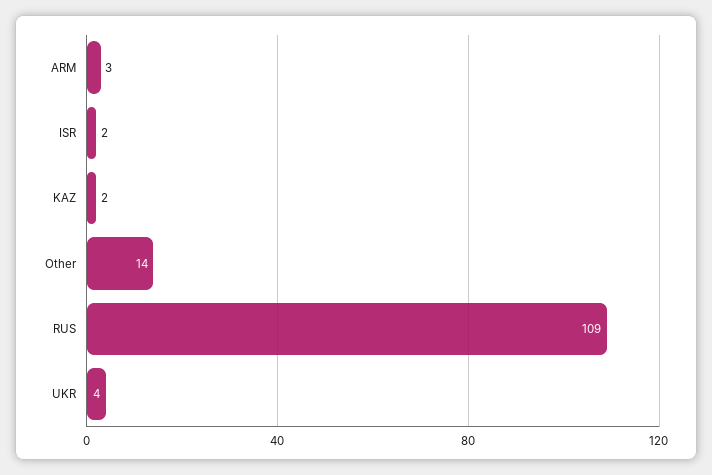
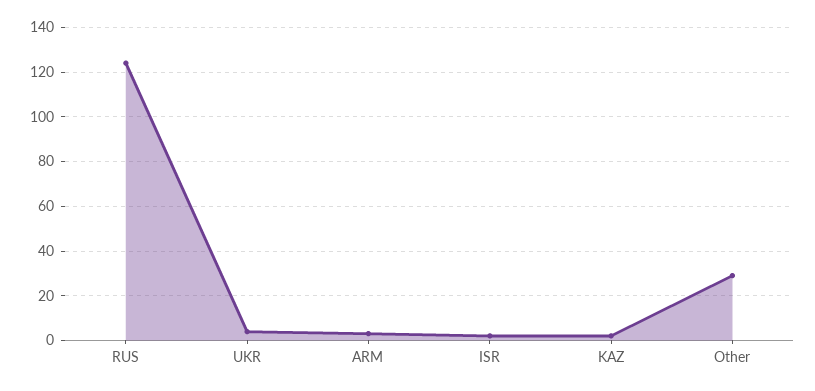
  {
    "ARM": 3,
    "ISR": 2,
    "KAZ": 2,
-   "Other": 14,
+   "Other": 30,
-   "RUS": 109,
+   "RUS": 125,
    "UKR": 4
  }

